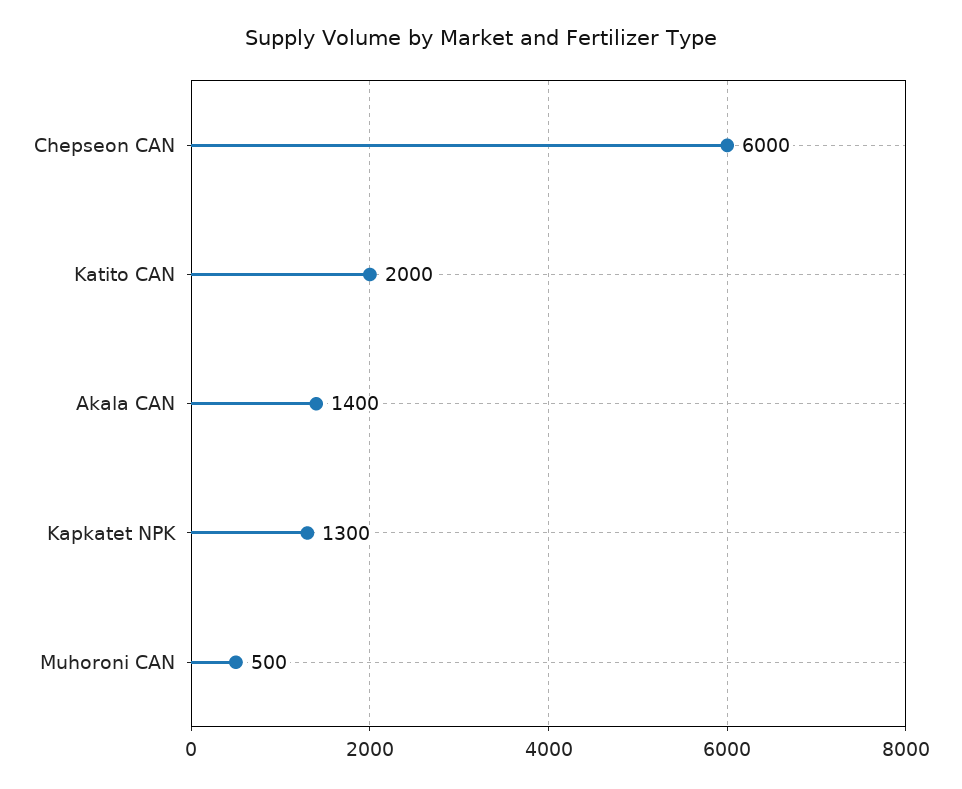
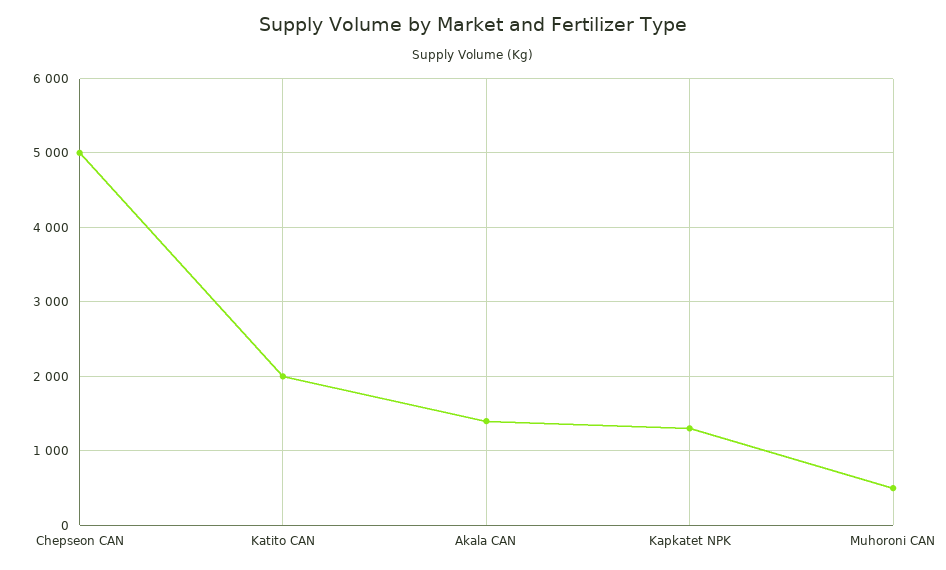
  {
-   "Chepseon CAN": 6000,
+   "Chepseon CAN": 5000,
    "Katito CAN": 2000,
    "Akala CAN": 1400,
    "Kapkatet NPK": 1300,
    "Muhoroni CAN": 500
  }

